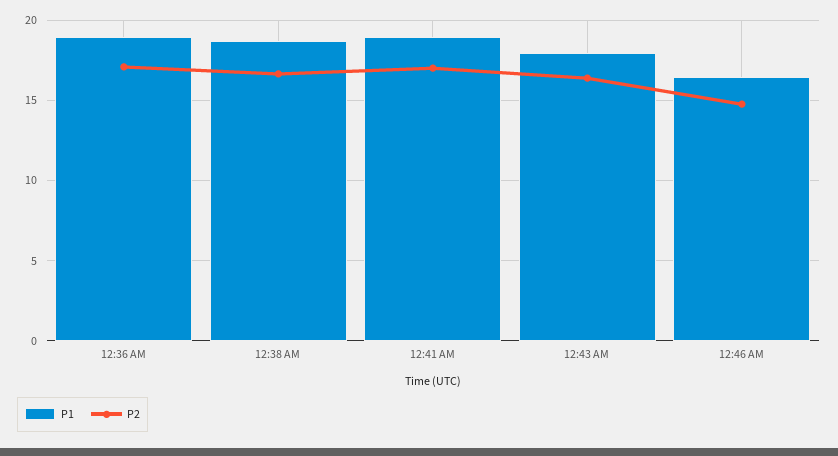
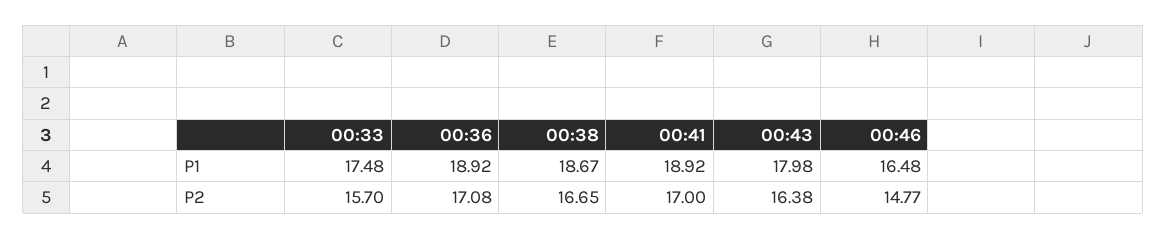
  {
    "P1": {
      "12:36 AM": 18.92,
      "12:38 AM": 18.67,
      "12:41 AM": 18.92,
      "12:43 AM": 17.98,
-     "12:46 AM": 16.48
+     "12:46 AM": 16.48,
+     "00:33": 17.48
    },
    "P2": {
      "12:36 AM": 17.08,
      "12:38 AM": 16.65,
      "12:41 AM": 17,
      "12:43 AM": 16.38,
-     "12:46 AM": 14.77
+     "12:46 AM": 14.77,
+     "00:33": 15.7
    }
  }

